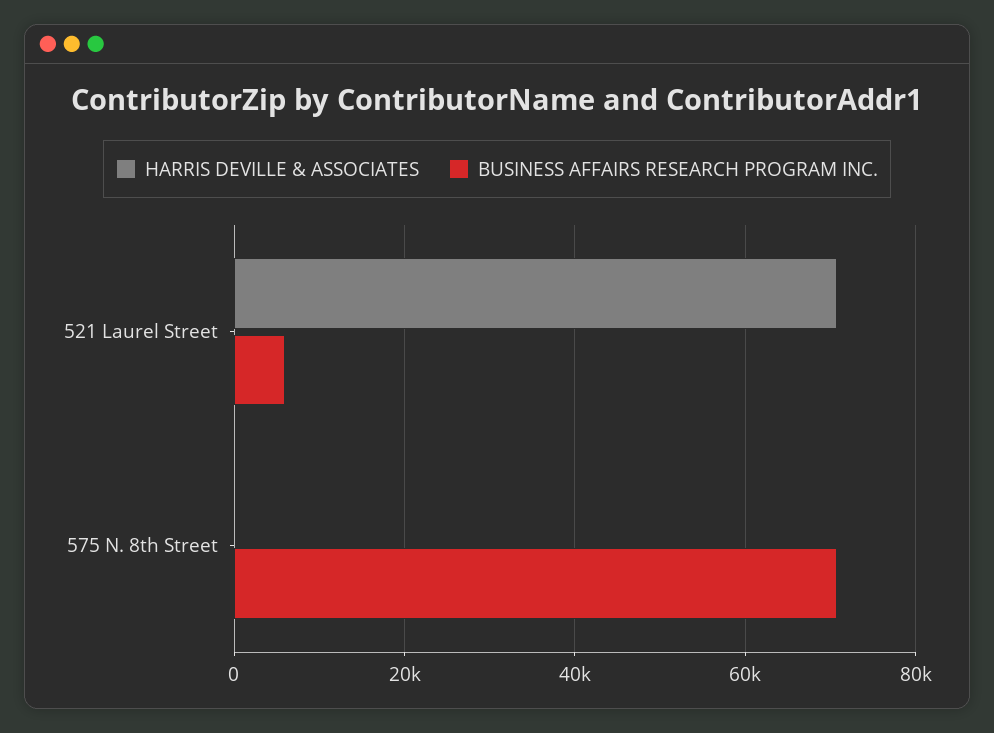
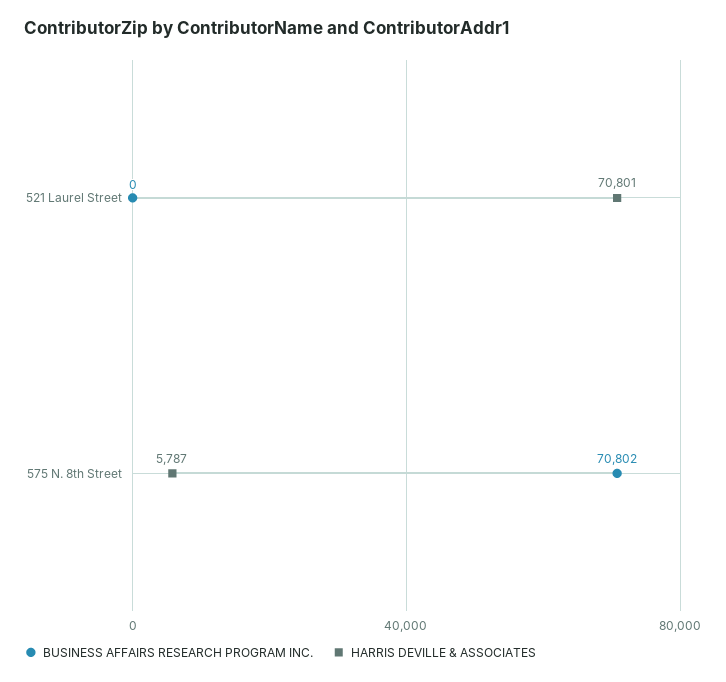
  {
    "HARRIS DEVILLE & ASSOCIATES": {
      "521 Laurel Street": 70801,
-     "575 N. 8th Street": 0
+     "575 N. 8th Street": 5787
    },
    "BUSINESS AFFAIRS RESEARCH PROGRAM INC.": {
-     "521 Laurel Street": 6000,
+     "521 Laurel Street": 0,
      "575 N. 8th Street": 70802
    }
  }

